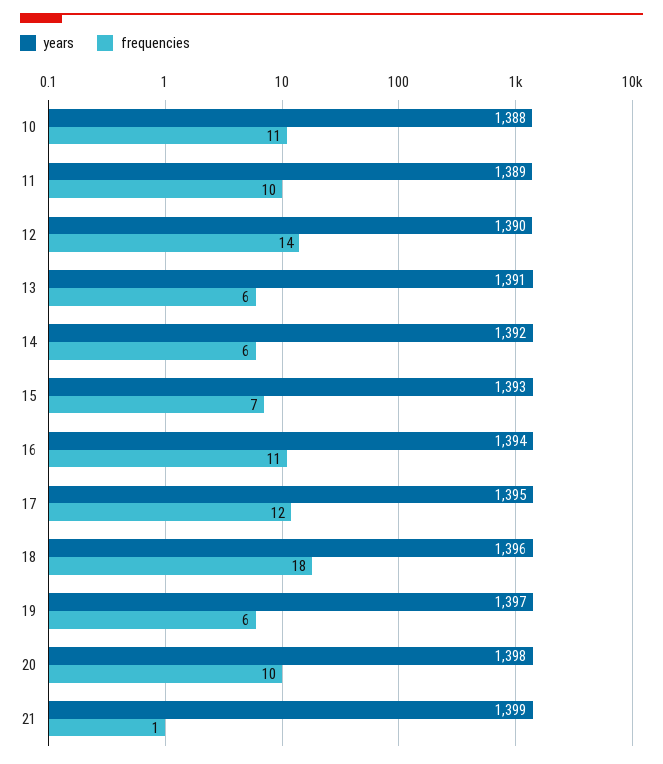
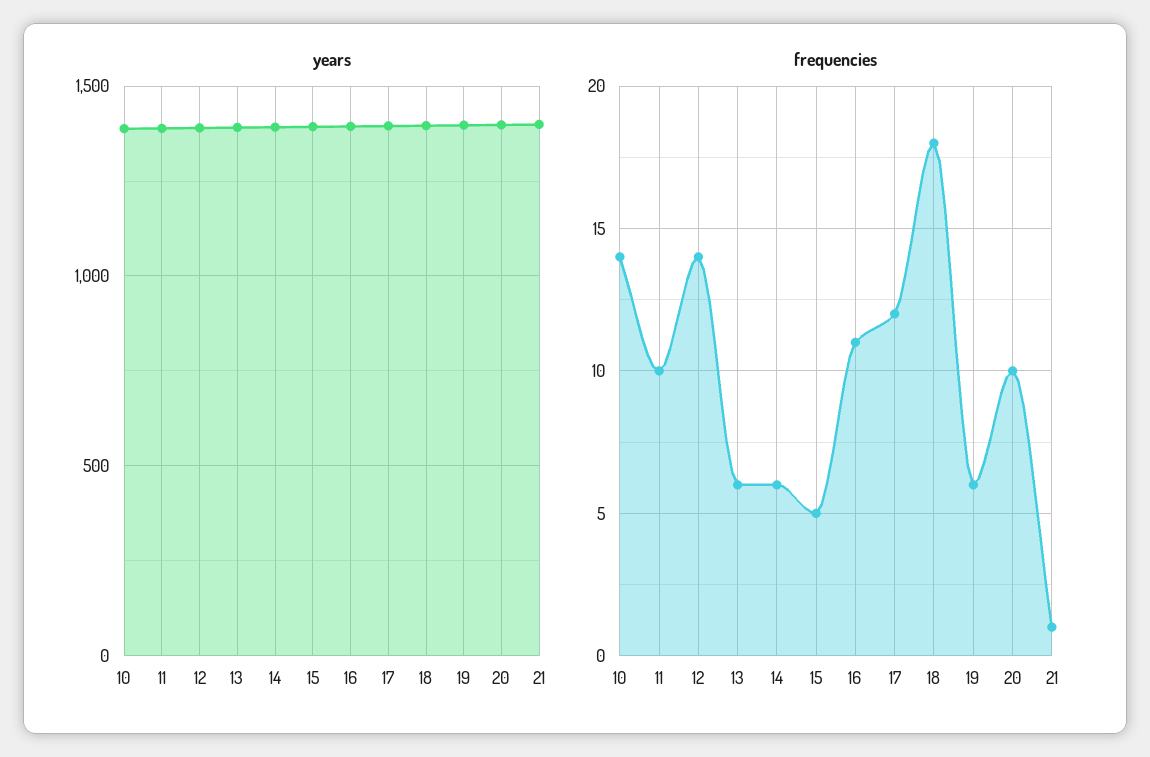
  {
    "years": {
      "10": 1388,
      "11": 1389,
      "12": 1390,
      "13": 1391,
      "14": 1392,
      "15": 1393,
      "16": 1394,
      "17": 1395,
      "18": 1396,
      "19": 1397,
      "20": 1398,
      "21": 1399
    },
    "frequencies": {
-     "10": 11,
+     "10": 14,
      "11": 10,
      "12": 14,
      "13": 6,
      "14": 6,
-     "15": 7,
+     "15": 5,
      "16": 11,
      "17": 12,
      "18": 18,
      "19": 6,
      "20": 10,
      "21": 1
    }
  }

